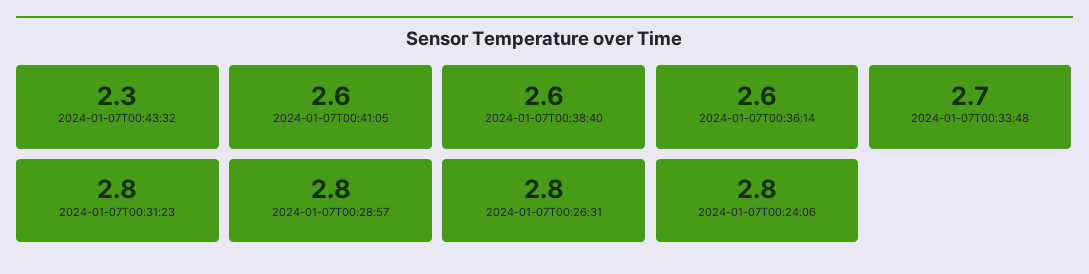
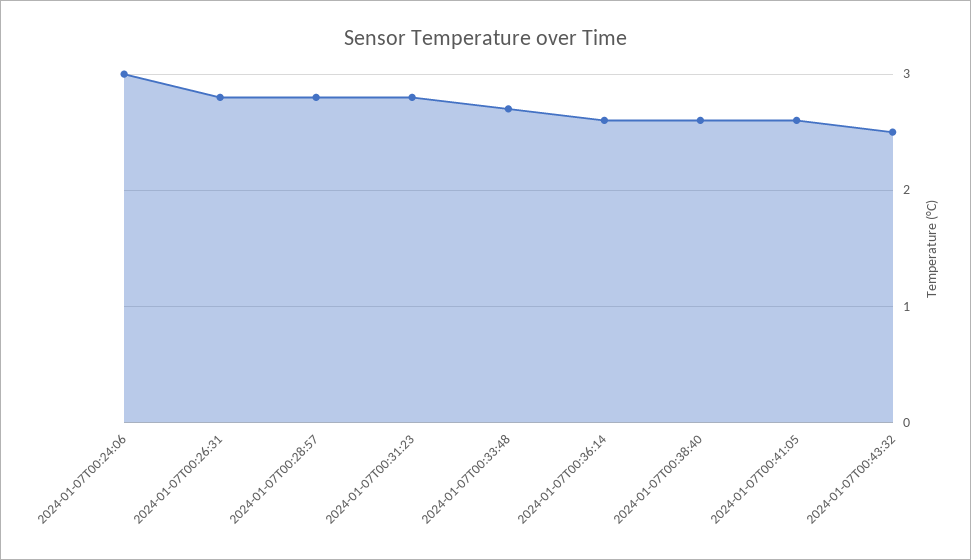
  {
-   "2024-01-07T00:43:32": 2.3,
+   "2024-01-07T00:43:32": 2.5,
    "2024-01-07T00:41:05": 2.6,
    "2024-01-07T00:38:40": 2.6,
    "2024-01-07T00:36:14": 2.6,
    "2024-01-07T00:33:48": 2.7,
    "2024-01-07T00:31:23": 2.8,
    "2024-01-07T00:28:57": 2.8,
    "2024-01-07T00:26:31": 2.8,
-   "2024-01-07T00:24:06": 2.8
+   "2024-01-07T00:24:06": 3
  }

